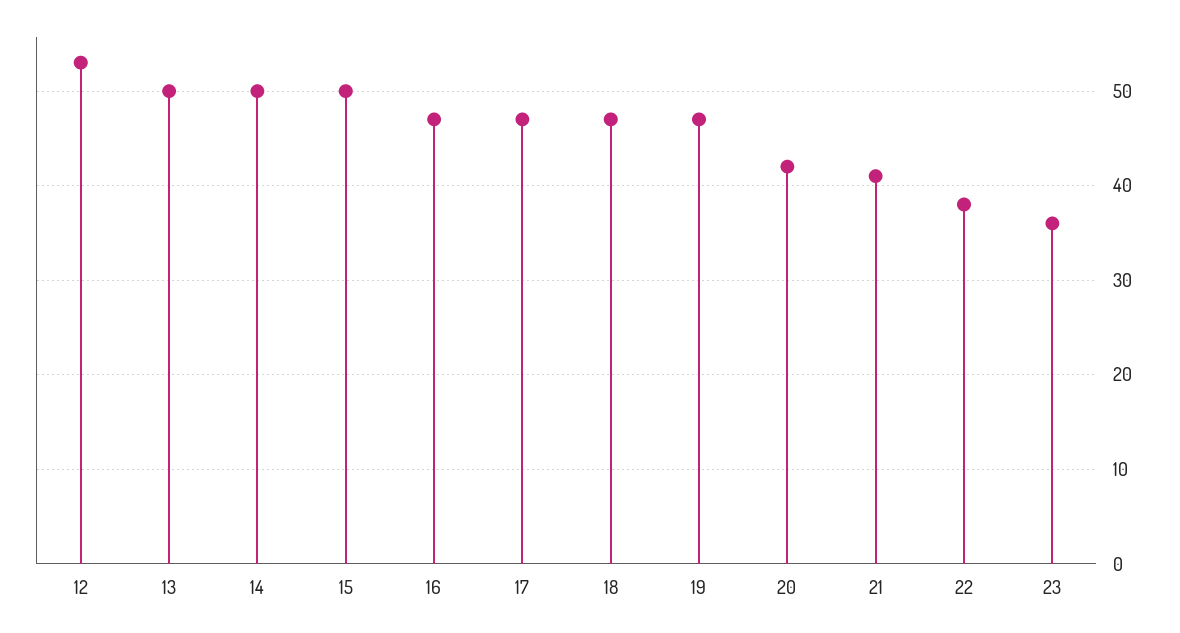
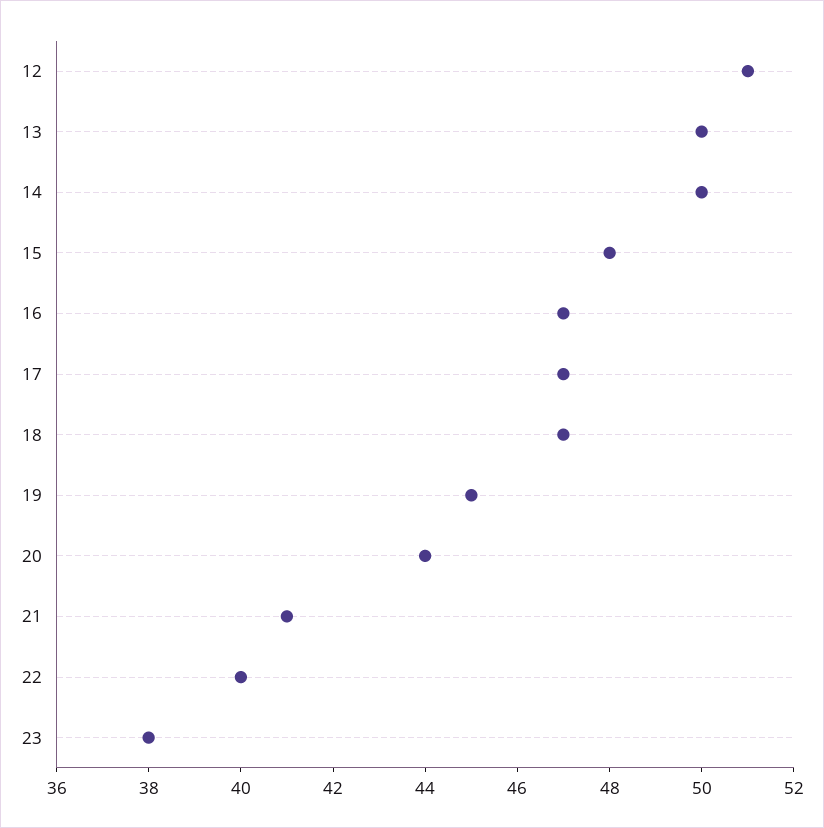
  {
-   "12": 53,
+   "12": 51,
    "13": 50,
    "14": 50,
-   "15": 50,
+   "15": 48,
    "16": 47,
    "17": 47,
    "18": 47,
-   "19": 47,
+   "19": 45,
-   "20": 42,
+   "20": 44,
    "21": 41,
-   "22": 38,
+   "22": 40,
-   "23": 36
+   "23": 38
  }

